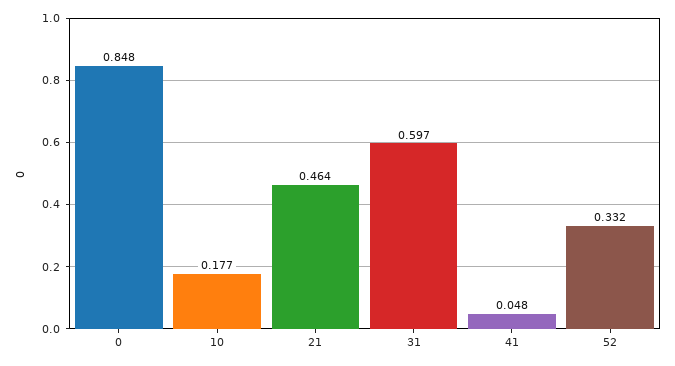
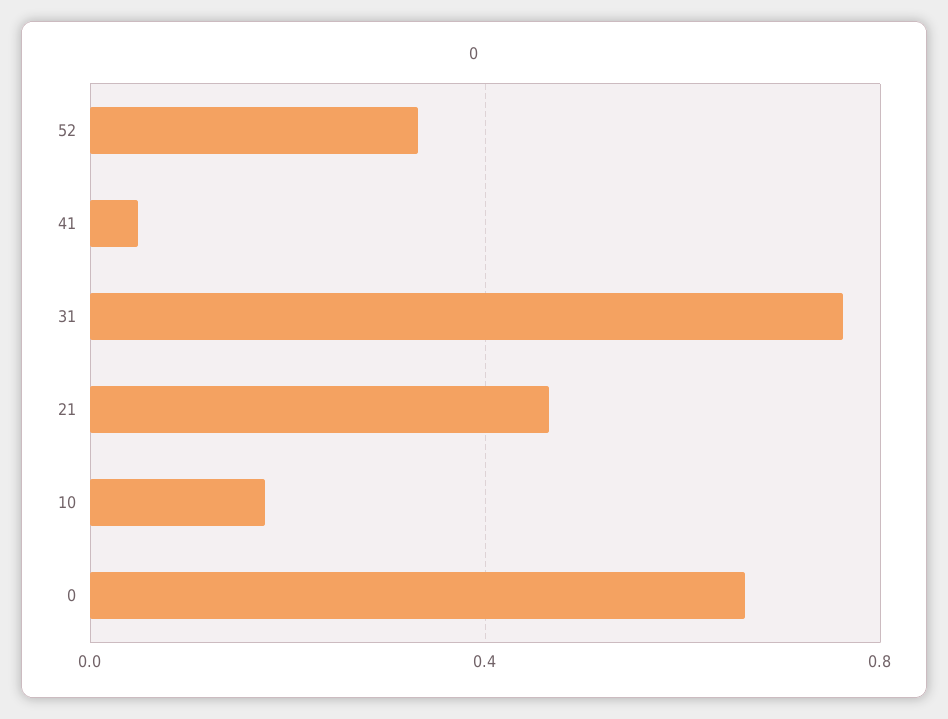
  {
-   "0": 0.848,
+   "0": 0.65,
    "10": 0.177,
    "21": 0.464,
-   "31": 0.597,
+   "31": 0.75,
    "41": 0.048,
    "52": 0.332
  }

